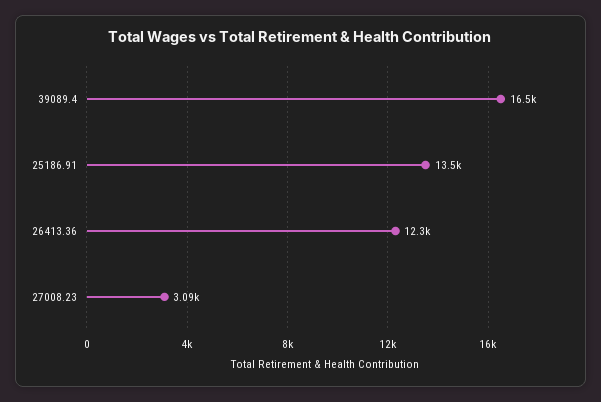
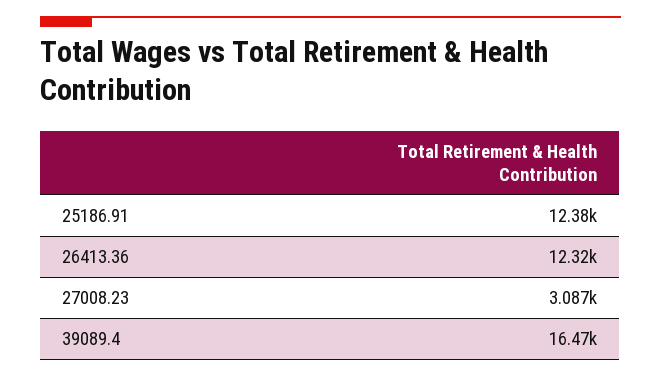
  {
    "39089.4": 16470,
-   "25186.91": 13500,
+   "25186.91": 12380,
    "26413.36": 12320,
    "27008.23": 3087
  }

